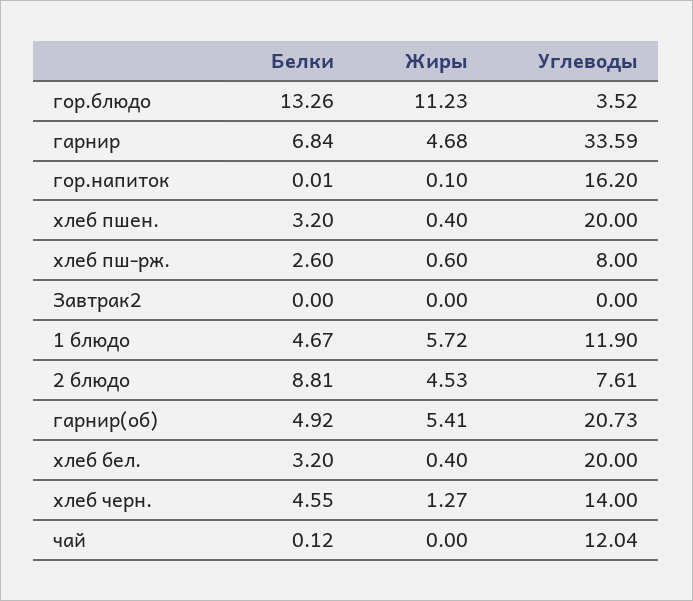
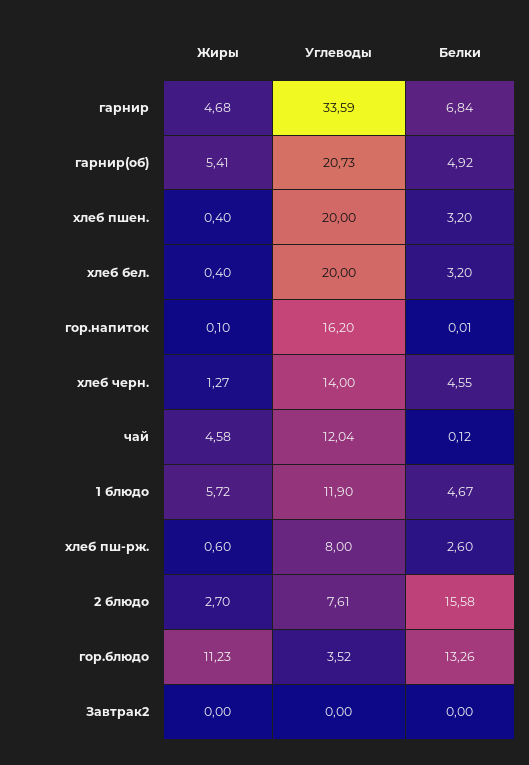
  {
    "Белки": {
      "гор.блюдо": 13.26,
      "гарнир": 6.84,
      "гор.напиток": 0.01,
      "хлеб пшен.": 3.2,
      "хлеб пш-рж.": 2.6,
      "Завтрак2": 0,
      "1 блюдо": 4.67,
-     "2 блюдо": 8.81,
+     "2 блюдо": 15.58,
      "гарнир(об)": 4.92,
      "хлеб бел.": 3.2,
      "хлеб черн.": 4.55,
      "чай": 0.12
    },
    "Жиры": {
      "гор.блюдо": 11.23,
      "гарнир": 4.68,
      "гор.напиток": 0.1,
      "хлеб пшен.": 0.4,
      "хлеб пш-рж.": 0.6,
      "Завтрак2": 0,
      "1 блюдо": 5.72,
-     "2 блюдо": 4.53,
+     "2 блюдо": 2.7,
      "гарнир(об)": 5.41,
      "хлеб бел.": 0.4,
      "хлеб черн.": 1.27,
-     "чай": 0
+     "чай": 4.58
    },
    "Углеводы": {
      "гор.блюдо": 3.52,
      "гарнир": 33.59,
      "гор.напиток": 16.2,
      "хлеб пшен.": 20,
      "хлеб пш-рж.": 8,
      "Завтрак2": 0,
      "1 блюдо": 11.9,
      "2 блюдо": 7.61,
      "гарнир(об)": 20.73,
      "хлеб бел.": 20,
      "хлеб черн.": 14,
      "чай": 12.04
    }
  }

